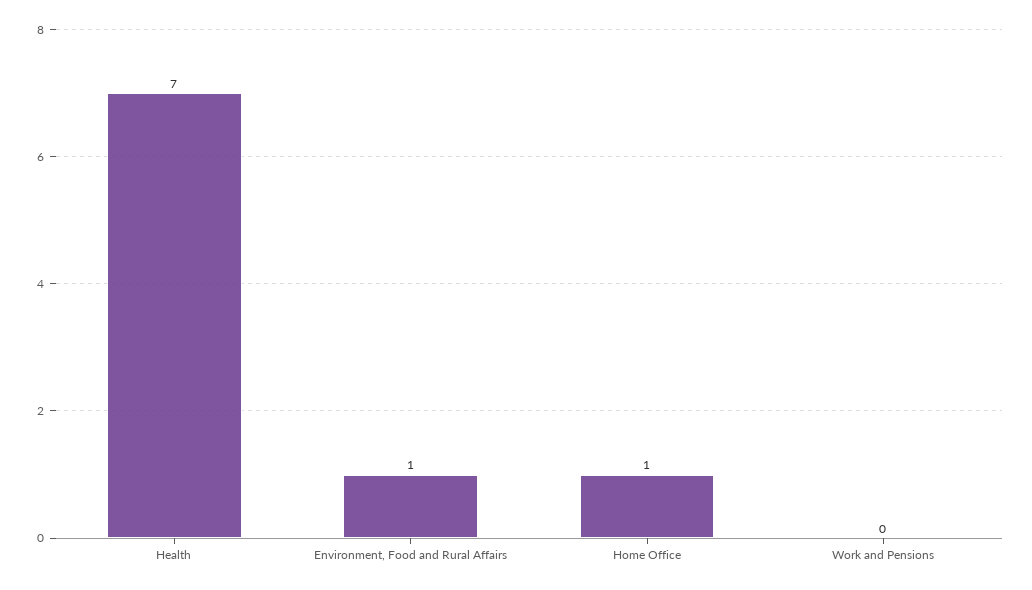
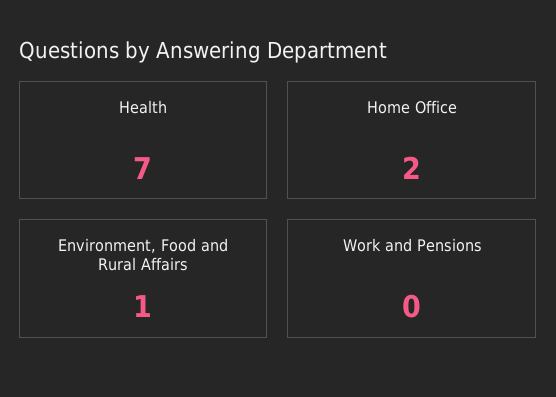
  {
    "Health": 7,
    "Environment, Food and Rural Affairs": 1,
-   "Home Office": 1,
+   "Home Office": 2,
    "Work and Pensions": 0
  }

